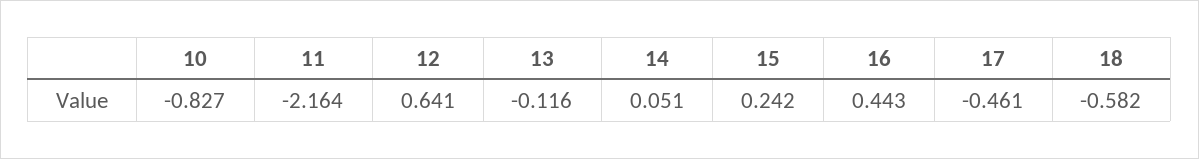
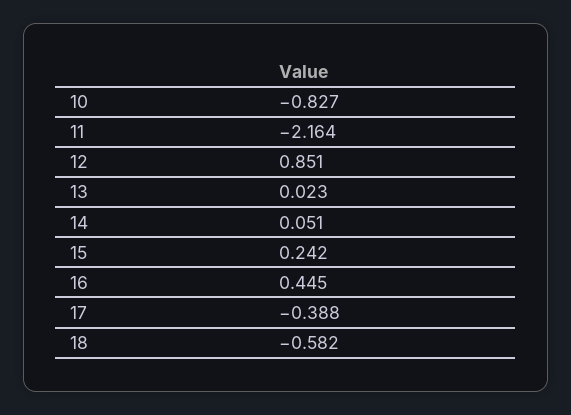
  {
    "10": -0.827,
    "11": -2.164,
-   "12": 0.641,
+   "12": 0.851,
-   "13": -0.116,
+   "13": 0.023,
    "14": 0.051,
    "15": 0.242,
-   "16": 0.443,
+   "16": 0.445,
-   "17": -0.461,
+   "17": -0.388,
    "18": -0.582
  }

